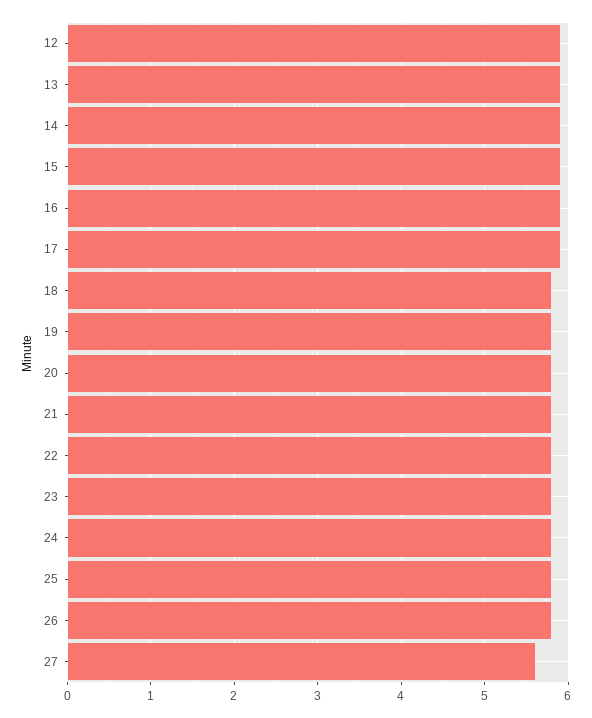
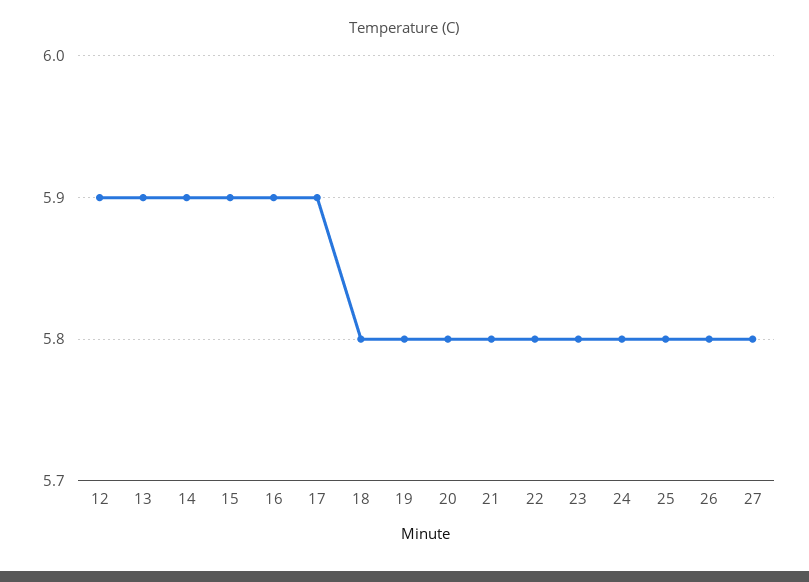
  {
    "12": 5.9,
    "13": 5.9,
    "14": 5.9,
    "15": 5.9,
    "16": 5.9,
    "17": 5.9,
    "18": 5.8,
    "19": 5.8,
    "20": 5.8,
    "21": 5.8,
    "22": 5.8,
    "23": 5.8,
    "24": 5.8,
    "25": 5.8,
    "26": 5.8,
-   "27": 5.6
+   "27": 5.8
  }

